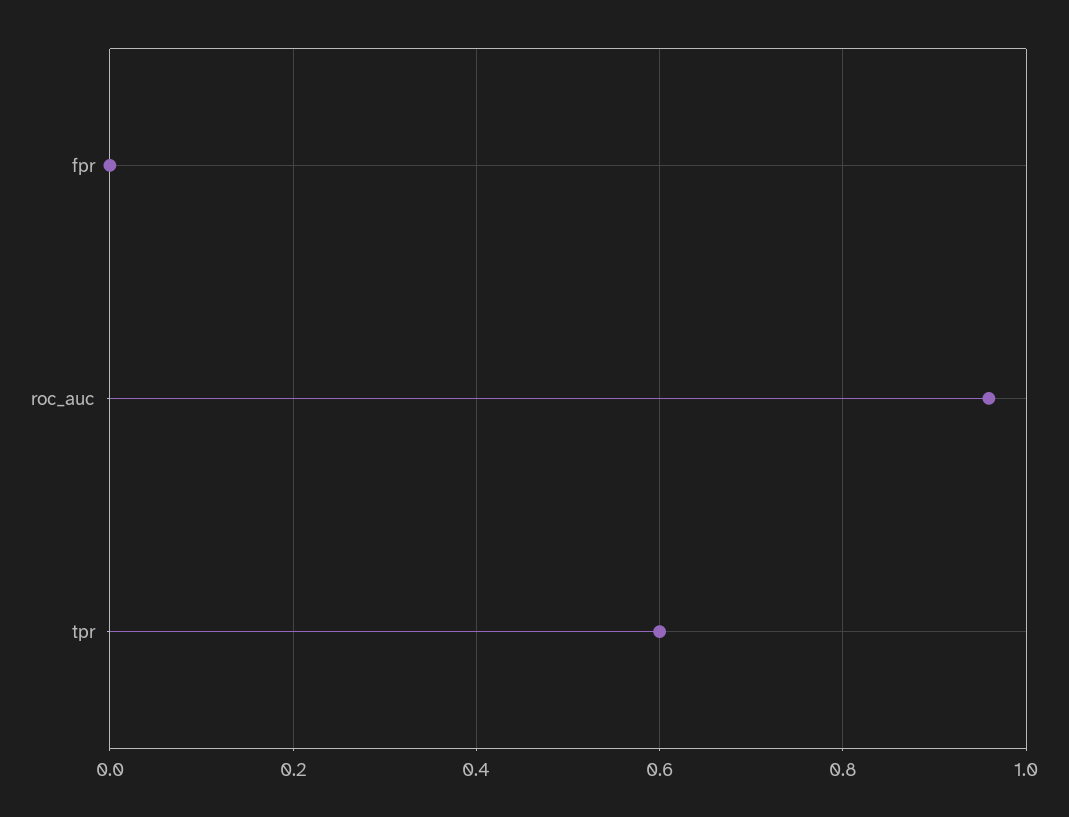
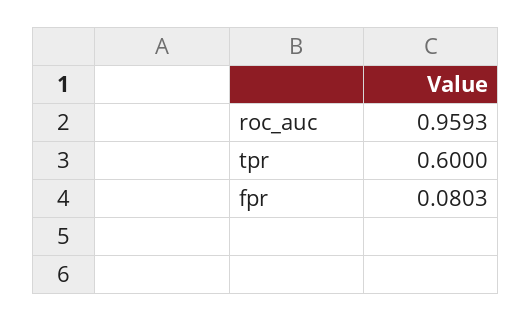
  {
-   "fpr": 0,
+   "fpr": 0.0803,
    "roc_auc": 0.9593,
    "tpr": 0.6
  }

